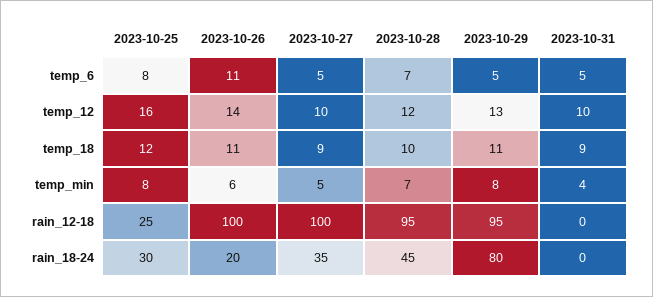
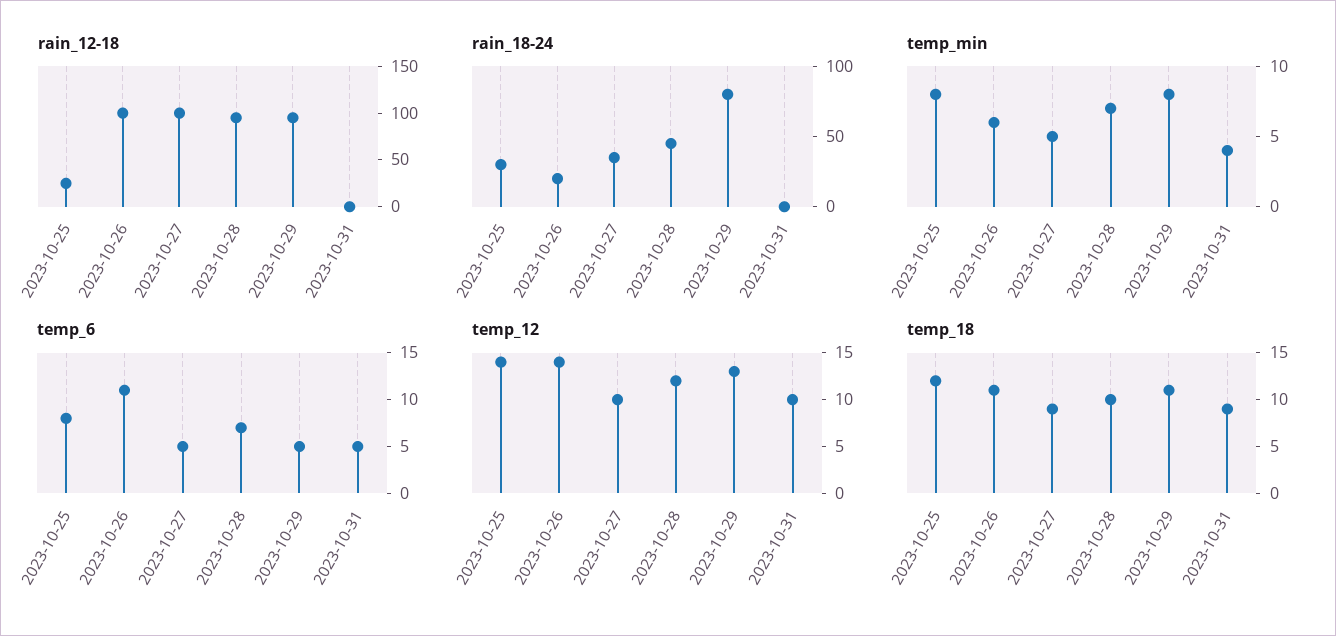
  {
    "temp_6": {
      "2023-10-25": 8,
      "2023-10-26": 11,
      "2023-10-27": 5,
      "2023-10-28": 7,
      "2023-10-29": 5,
      "2023-10-31": 5
    },
    "temp_12": {
-     "2023-10-25": 16,
+     "2023-10-25": 14,
      "2023-10-26": 14,
      "2023-10-27": 10,
      "2023-10-28": 12,
      "2023-10-29": 13,
      "2023-10-31": 10
    },
    "temp_18": {
      "2023-10-25": 12,
      "2023-10-26": 11,
      "2023-10-27": 9,
      "2023-10-28": 10,
      "2023-10-29": 11,
      "2023-10-31": 9
    },
    "temp_min": {
      "2023-10-25": 8,
      "2023-10-26": 6,
      "2023-10-27": 5,
      "2023-10-28": 7,
      "2023-10-29": 8,
      "2023-10-31": 4
    },
    "rain_12-18": {
      "2023-10-25": 25,
      "2023-10-26": 100,
      "2023-10-27": 100,
      "2023-10-28": 95,
      "2023-10-29": 95,
      "2023-10-31": 0
    },
    "rain_18-24": {
      "2023-10-25": 30,
      "2023-10-26": 20,
      "2023-10-27": 35,
      "2023-10-28": 45,
      "2023-10-29": 80,
      "2023-10-31": 0
    }
  }

